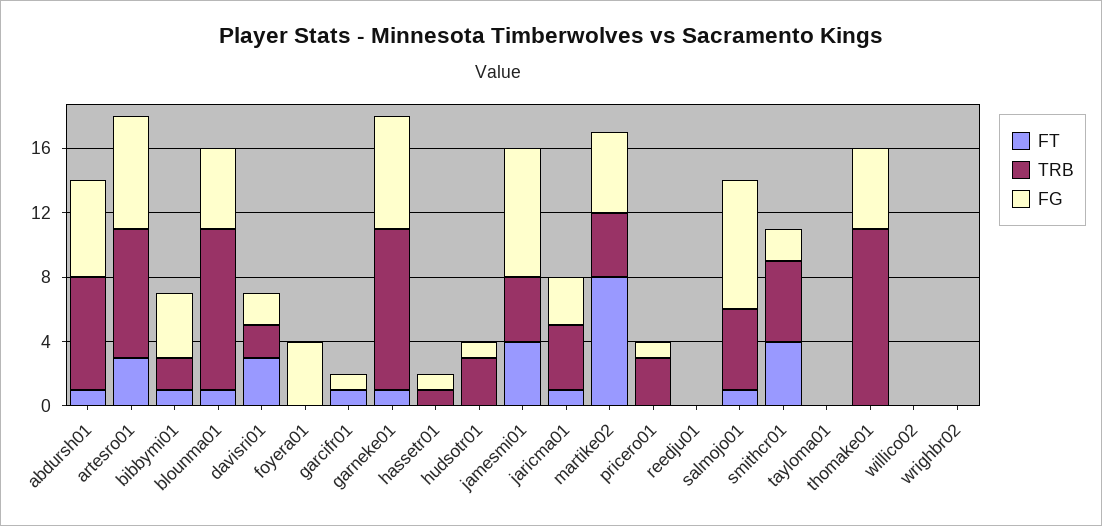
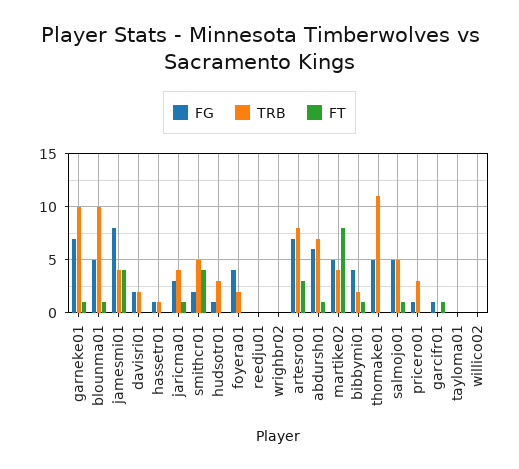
  {
    "FT": {
      "abdursh01": 1,
      "artesro01": 3,
      "bibbymi01": 1,
      "blounma01": 1,
-     "davisri01": 3,
+     "davisri01": 0,
      "foyera01": 0,
      "garcifr01": 1,
      "garneke01": 1,
      "hassetr01": 0,
      "hudsotr01": 0,
      "jamesmi01": 4,
      "jaricma01": 1,
      "martike02": 8,
      "pricero01": 0,
      "reedju01": 0,
      "salmojo01": 1,
      "smithcr01": 4,
      "tayloma01": 0,
      "thomake01": 0,
      "willico02": 0,
      "wrighbr02": 0
    },
    "TRB": {
      "abdursh01": 7,
      "artesro01": 8,
      "bibbymi01": 2,
      "blounma01": 10,
      "davisri01": 2,
-     "foyera01": 0,
+     "foyera01": 2,
      "garcifr01": 0,
      "garneke01": 10,
      "hassetr01": 1,
      "hudsotr01": 3,
      "jamesmi01": 4,
      "jaricma01": 4,
      "martike02": 4,
      "pricero01": 3,
      "reedju01": 0,
      "salmojo01": 5,
      "smithcr01": 5,
      "tayloma01": 0,
      "thomake01": 11,
      "willico02": 0,
      "wrighbr02": 0
    },
    "FG": {
      "abdursh01": 6,
      "artesro01": 7,
      "bibbymi01": 4,
      "blounma01": 5,
      "davisri01": 2,
      "foyera01": 4,
      "garcifr01": 1,
      "garneke01": 7,
      "hassetr01": 1,
      "hudsotr01": 1,
      "jamesmi01": 8,
      "jaricma01": 3,
      "martike02": 5,
      "pricero01": 1,
      "reedju01": 0,
-     "salmojo01": 8,
+     "salmojo01": 5,
      "smithcr01": 2,
      "tayloma01": 0,
      "thomake01": 5,
      "willico02": 0,
      "wrighbr02": 0
    }
  }

